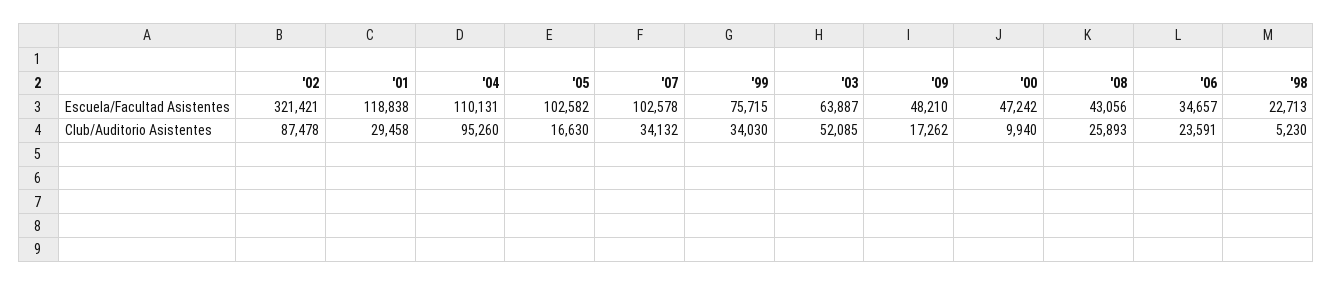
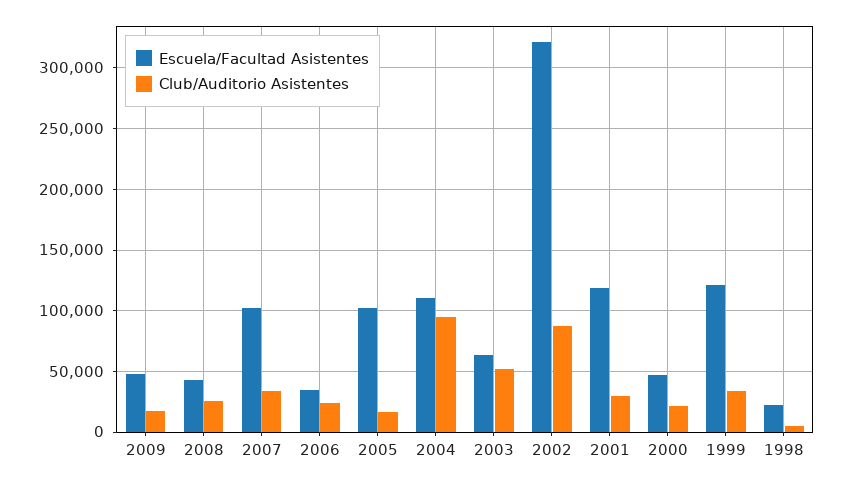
  {
    "Escuela/Facultad Asistentes": {
      "'02": 321421,
      "'01": 118838,
      "'04": 110131,
      "'05": 102582,
      "'07": 102578,
-     "'99": 75715,
+     "'99": 120000,
      "'03": 63887,
      "'09": 48210,
      "'00": 47242,
      "'08": 43056,
      "'06": 34657,
      "'98": 22713
    },
    "Club/Auditorio Asistentes": {
      "'02": 87478,
      "'01": 29458,
      "'04": 95260,
      "'05": 16630,
      "'07": 34132,
      "'99": 34030,
      "'03": 52085,
      "'09": 17262,
-     "'00": 9940,
+     "'00": 20000,
      "'08": 25893,
      "'06": 23591,
      "'98": 5230
    }
  }

